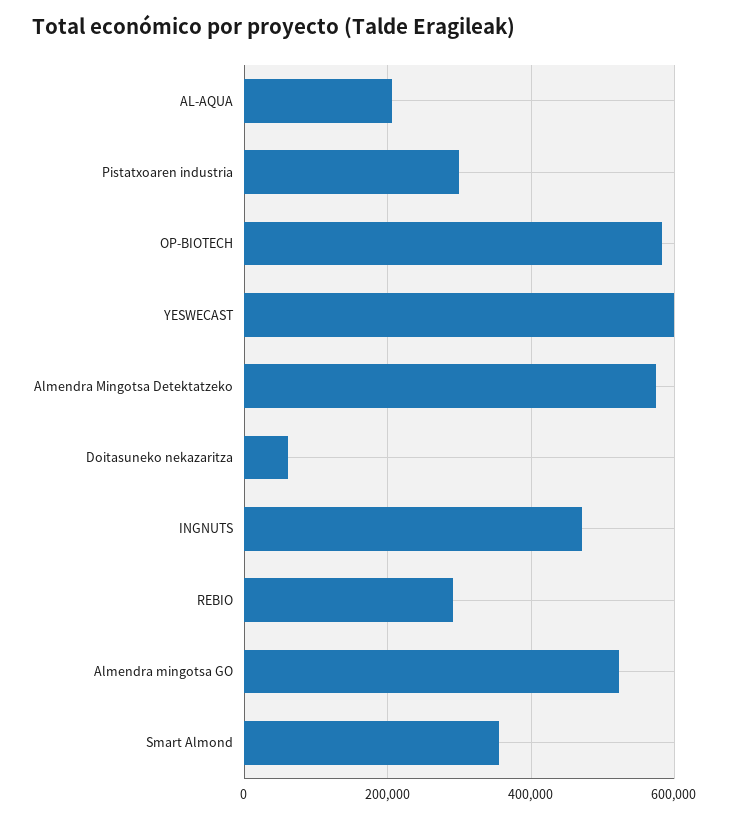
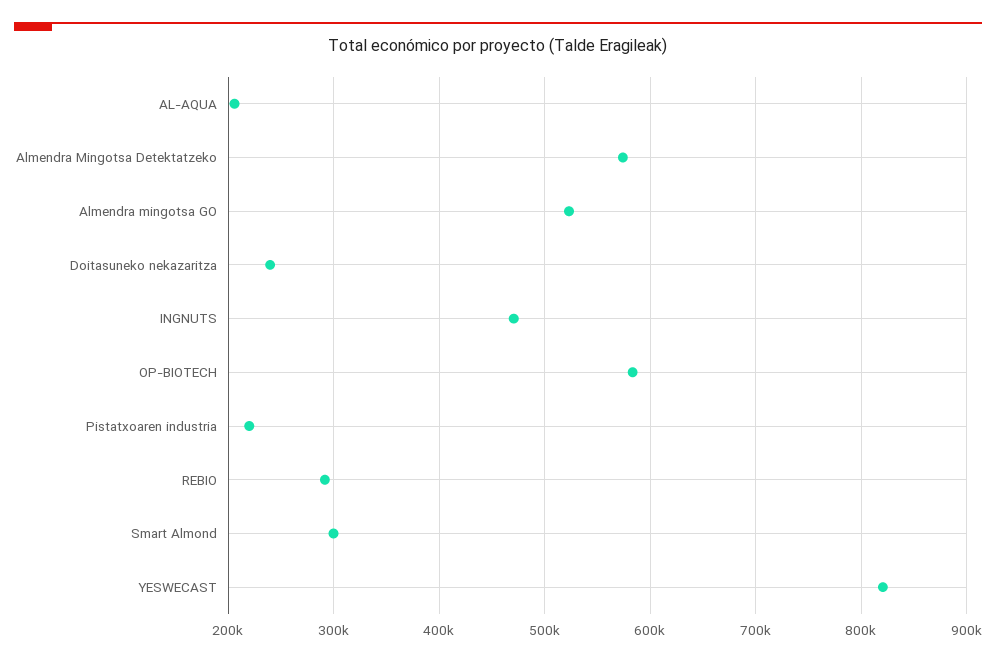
  {
    "AL-AQUA": 210000,
-   "Pistatxoaren industria": 300000,
+   "Pistatxoaren industria": 220000,
    "OP-BIOTECH": 580000,
-   "YESWECAST": 600000,
+   "YESWECAST": 820000,
    "Almendra Mingotsa Detektatzeko": 570000,
-   "Doitasuneko nekazaritza": 60000,
+   "Doitasuneko nekazaritza": 240000,
    "INGNUTS": 470000,
    "REBIO": 290000,
    "Almendra mingotsa GO": 520000,
-   "Smart Almond": 360000
+   "Smart Almond": 300000
  }

